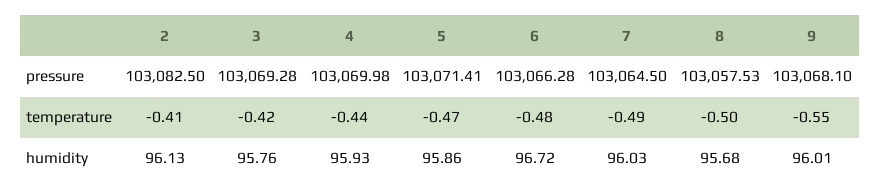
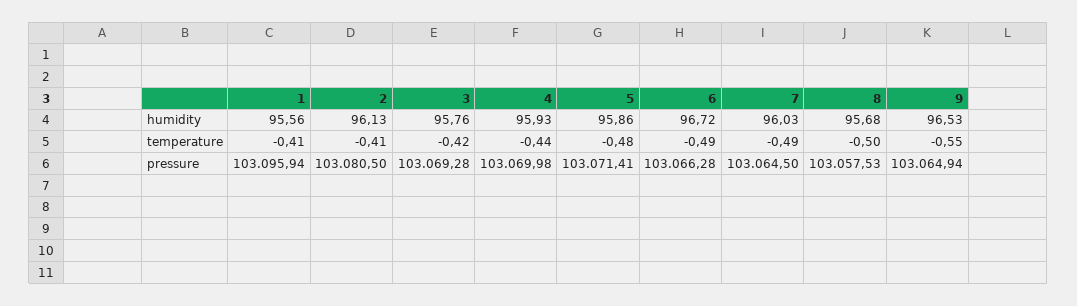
  {
    "2": {
-     "pressure": 103082.5,
+     "pressure": 103080.5,
      "temperature": -0.41,
      "humidity": 96.13
    },
    "3": {
      "pressure": 103069.28,
      "temperature": -0.42,
      "humidity": 95.76
    },
    "4": {
      "pressure": 103069.98,
      "temperature": -0.44,
      "humidity": 95.93
    },
    "5": {
      "pressure": 103071.41,
-     "temperature": -0.47,
+     "temperature": -0.48,
      "humidity": 95.86
    },
    "6": {
      "pressure": 103066.28,
-     "temperature": -0.48,
+     "temperature": -0.49,
      "humidity": 96.72
    },
    "7": {
      "pressure": 103064.5,
      "temperature": -0.49,
      "humidity": 96.03
    },
    "8": {
      "pressure": 103057.53,
      "temperature": -0.5,
      "humidity": 95.68
    },
    "9": {
-     "pressure": 103068.1,
+     "pressure": 103064.94,
      "temperature": -0.55,
-     "humidity": 96.01
+     "humidity": 96.53
-   }
+   },
+   "1": {
+     "humidity": 95.56,
+     "temperature": -0.41,
+     "pressure": 103095.94
+   }
  }

